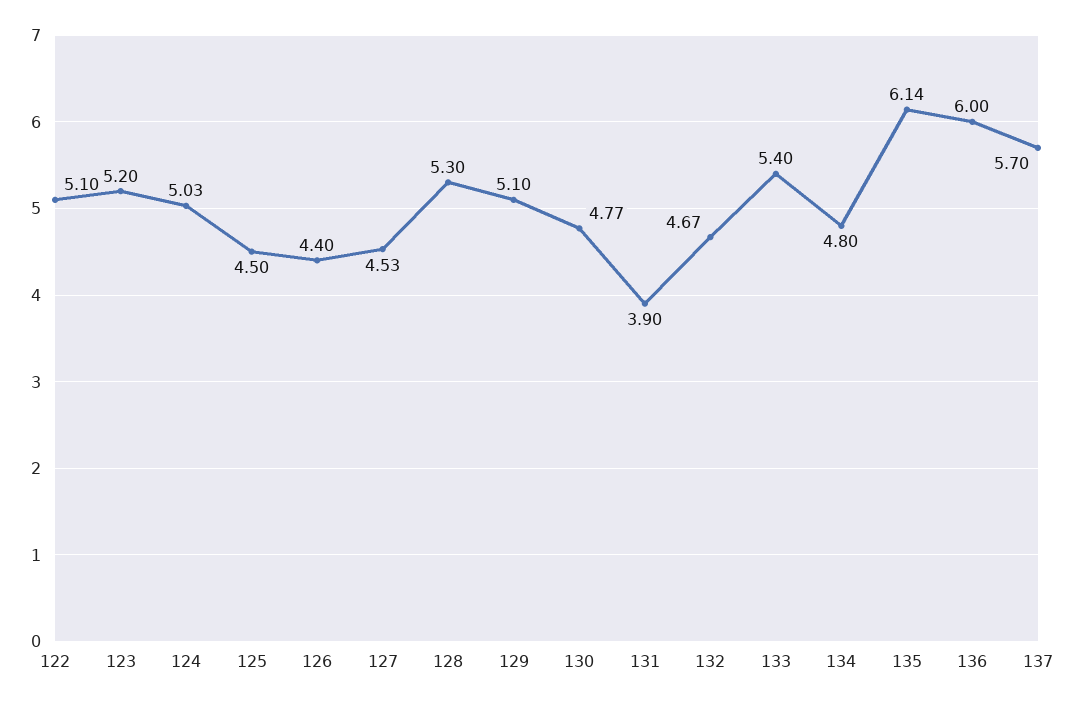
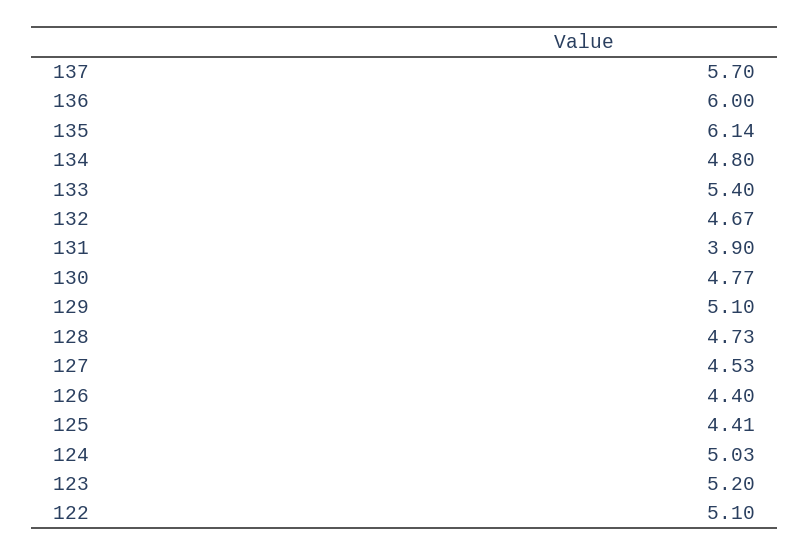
  {
    "122": 5.1,
    "123": 5.2,
    "124": 5.03,
-   "125": 4.5,
+   "125": 4.41,
    "126": 4.4,
    "127": 4.53,
-   "128": 5.3,
+   "128": 4.73,
    "129": 5.1,
    "130": 4.77,
    "131": 3.9,
    "132": 4.67,
    "133": 5.4,
    "134": 4.8,
    "135": 6.14,
    "136": 6,
    "137": 5.7
  }

